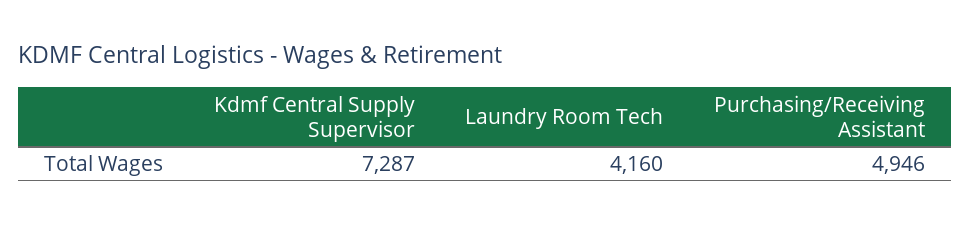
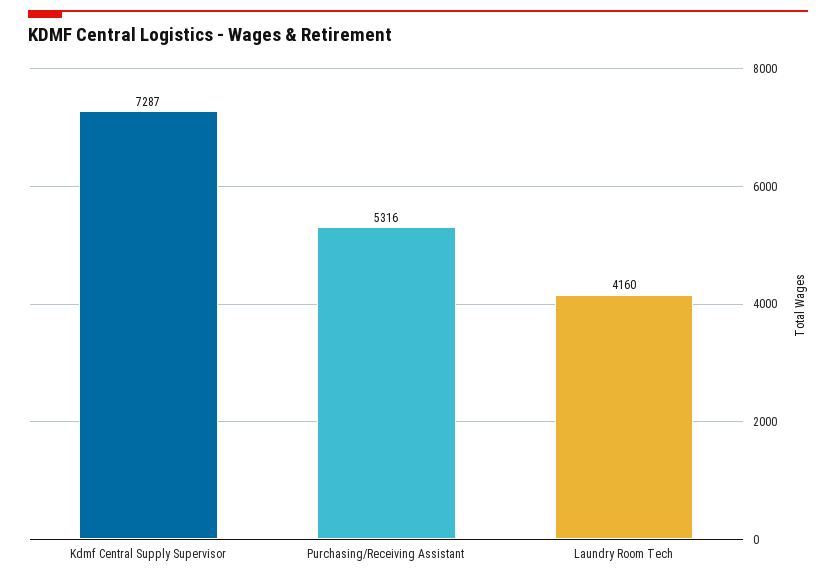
  {
    "Kdmf Central Supply Supervisor": 7287,
    "Laundry Room Tech": 4160,
-   "Purchasing/Receiving Assistant": 4946
+   "Purchasing/Receiving Assistant": 5316
  }

